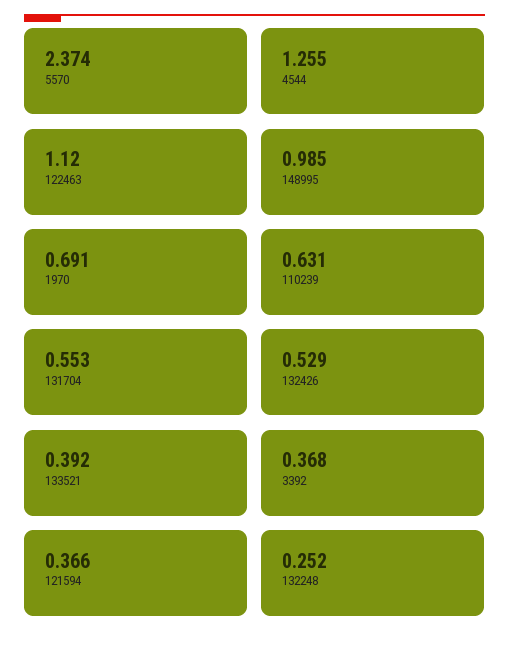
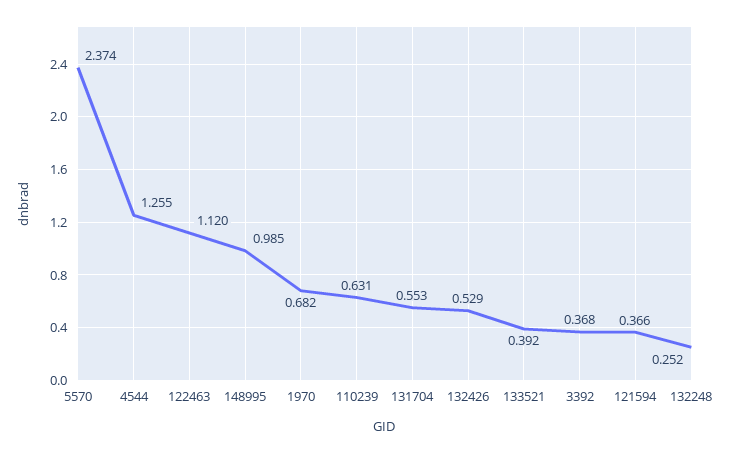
  {
    "5570": 2.374,
    "4544": 1.255,
    "122463": 1.12,
    "148995": 0.985,
-   "1970": 0.691,
+   "1970": 0.682,
    "110239": 0.631,
    "131704": 0.553,
    "132426": 0.529,
    "133521": 0.392,
    "3392": 0.368,
    "121594": 0.366,
    "132248": 0.252
  }

